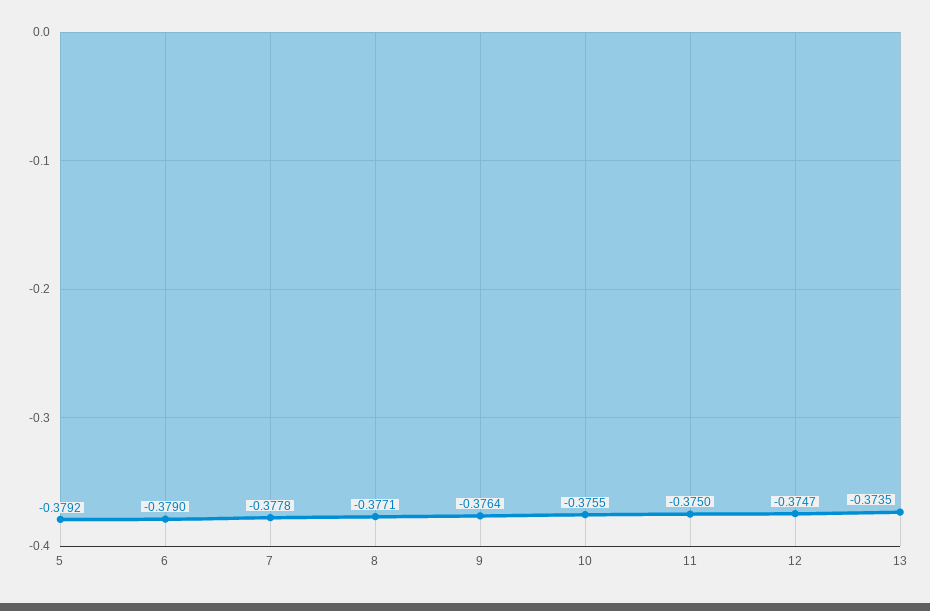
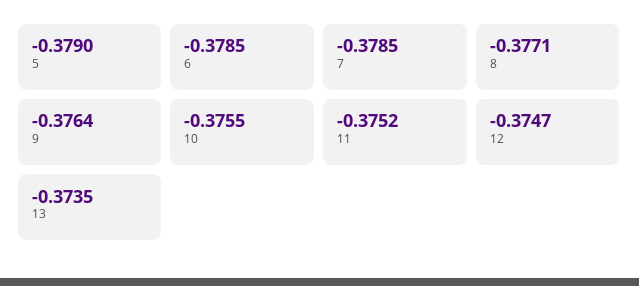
  {
-   "5": -0.3792,
+   "5": -0.379,
-   "6": -0.379,
+   "6": -0.3785,
-   "7": -0.3778,
+   "7": -0.3785,
    "8": -0.3771,
    "9": -0.3764,
    "10": -0.3755,
-   "11": -0.375,
+   "11": -0.3752,
    "12": -0.3747,
    "13": -0.3735
  }

